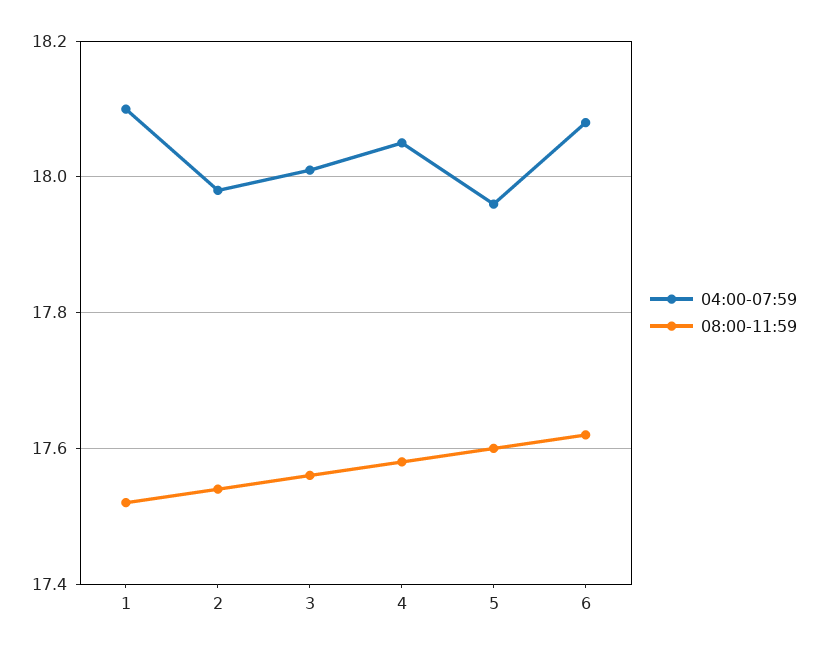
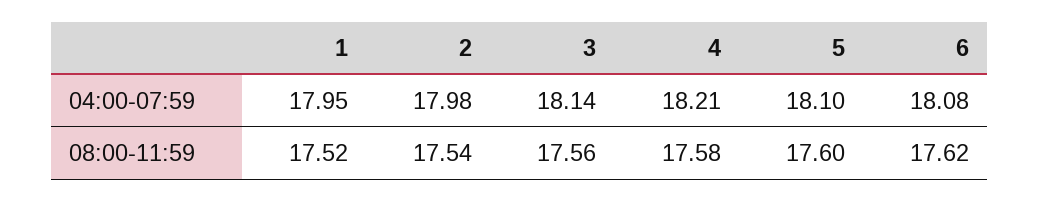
  {
    "04:00-07:59": {
-     "1": 18.1,
+     "1": 17.95,
      "2": 17.98,
-     "3": 18,
+     "3": 18.14,
-     "4": 18.05,
+     "4": 18.21,
-     "5": 17.95,
+     "5": 18.1,
      "6": 18.08
    },
    "08:00-11:59": {
      "1": 17.52,
      "2": 17.54,
      "3": 17.56,
      "4": 17.58,
      "5": 17.6,
      "6": 17.62
    }
  }

